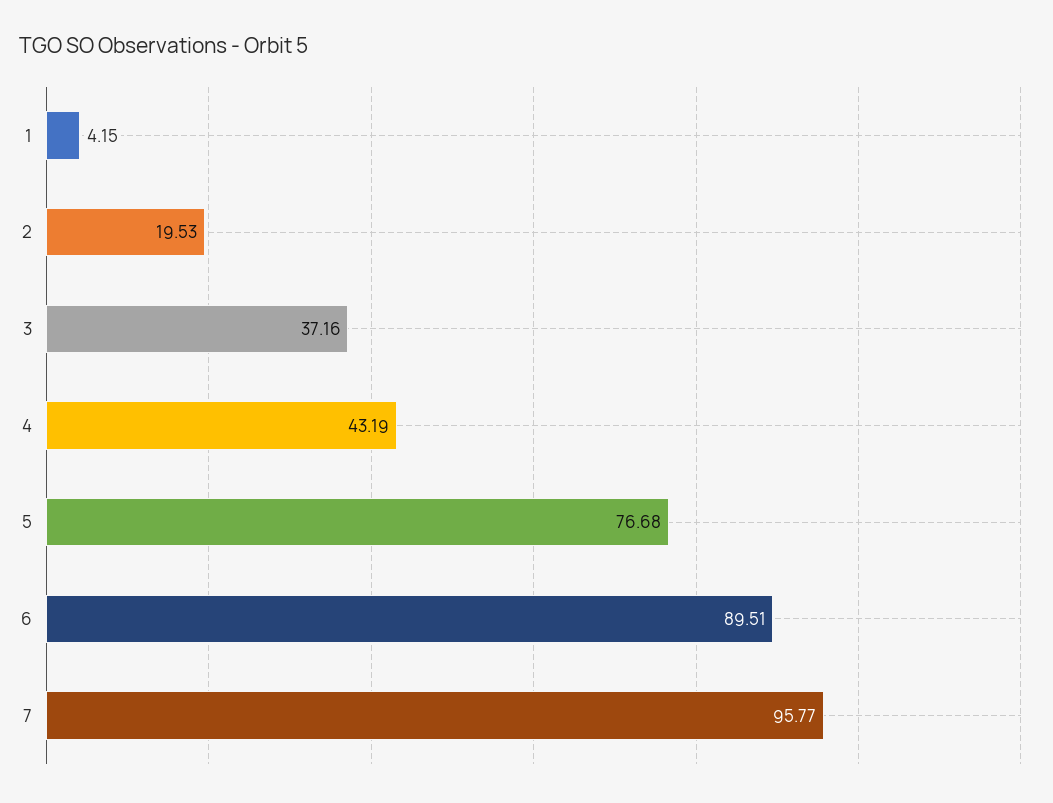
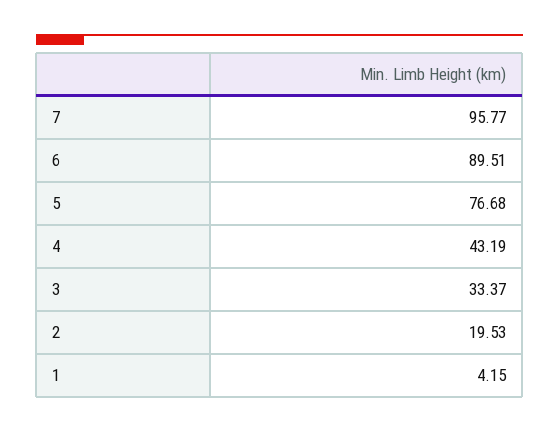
  {
    "1": 4.15,
    "2": 19.53,
-   "3": 37.16,
+   "3": 33.37,
    "4": 43.19,
    "5": 76.68,
    "6": 89.51,
    "7": 95.77
  }

